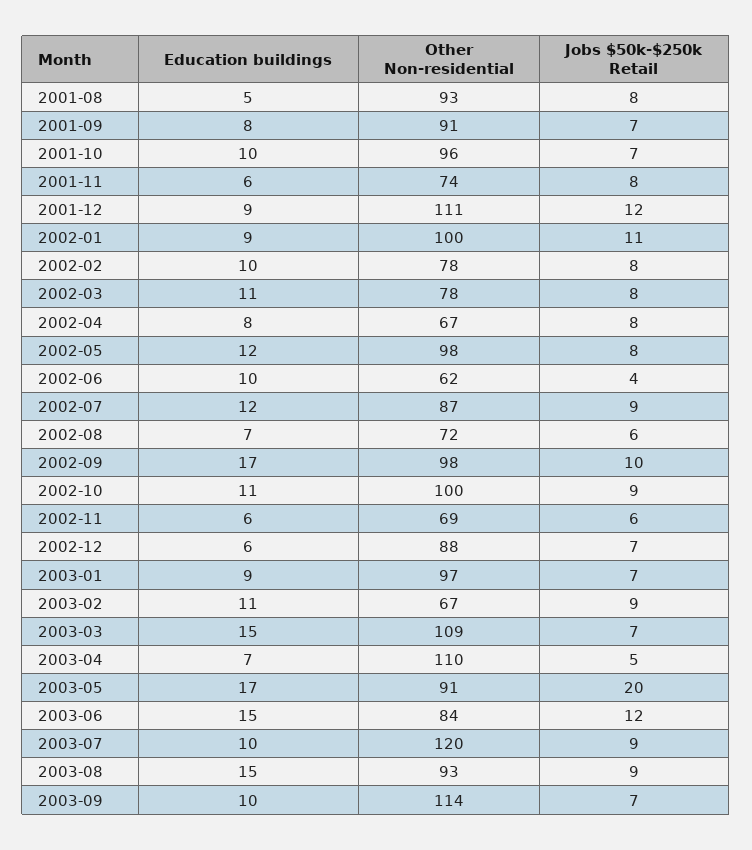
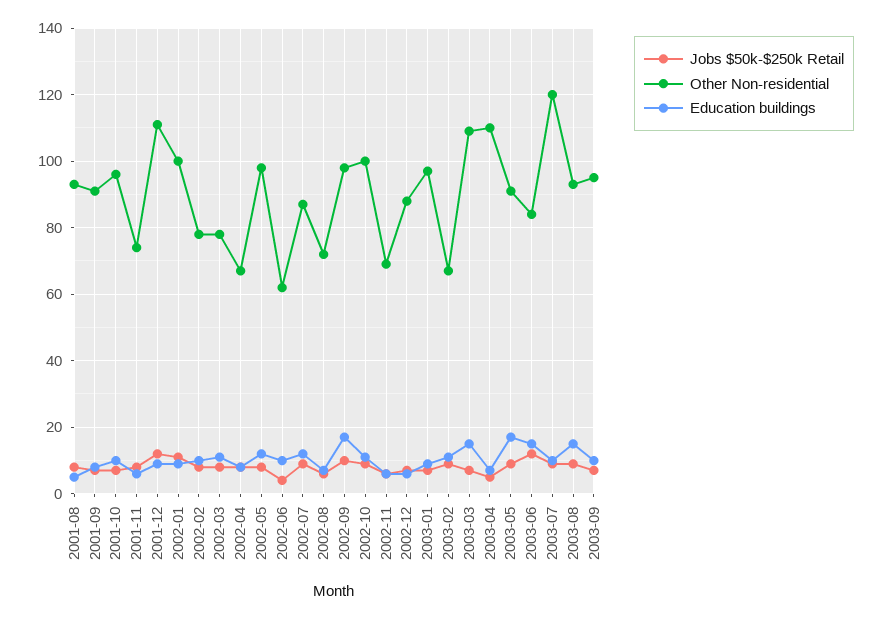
  {
    "Education buildings": {
      "2001-08": 5,
      "2001-09": 8,
      "2001-10": 10,
      "2001-11": 6,
      "2001-12": 9,
      "2002-01": 9,
      "2002-02": 10,
      "2002-03": 11,
      "2002-04": 8,
      "2002-05": 12,
      "2002-06": 10,
      "2002-07": 12,
      "2002-08": 7,
      "2002-09": 17,
      "2002-10": 11,
      "2002-11": 6,
      "2002-12": 6,
      "2003-01": 9,
      "2003-02": 11,
      "2003-03": 15,
      "2003-04": 7,
      "2003-05": 17,
      "2003-06": 15,
      "2003-07": 10,
      "2003-08": 15,
      "2003-09": 10
    },
    "Other Non-residential": {
      "2001-08": 93,
      "2001-09": 91,
      "2001-10": 96,
      "2001-11": 74,
      "2001-12": 111,
      "2002-01": 100,
      "2002-02": 78,
      "2002-03": 78,
      "2002-04": 67,
      "2002-05": 98,
      "2002-06": 62,
      "2002-07": 87,
      "2002-08": 72,
      "2002-09": 98,
      "2002-10": 100,
      "2002-11": 69,
      "2002-12": 88,
      "2003-01": 97,
      "2003-02": 67,
      "2003-03": 109,
      "2003-04": 110,
      "2003-05": 91,
      "2003-06": 84,
      "2003-07": 120,
      "2003-08": 93,
-     "2003-09": 114
+     "2003-09": 95
    },
    "Jobs $50k-$250k Retail": {
      "2001-08": 8,
      "2001-09": 7,
      "2001-10": 7,
      "2001-11": 8,
      "2001-12": 12,
      "2002-01": 11,
      "2002-02": 8,
      "2002-03": 8,
      "2002-04": 8,
      "2002-05": 8,
      "2002-06": 4,
      "2002-07": 9,
      "2002-08": 6,
      "2002-09": 10,
      "2002-10": 9,
      "2002-11": 6,
      "2002-12": 7,
      "2003-01": 7,
      "2003-02": 9,
      "2003-03": 7,
      "2003-04": 5,
-     "2003-05": 20,
+     "2003-05": 10,
      "2003-06": 12,
      "2003-07": 9,
      "2003-08": 9,
      "2003-09": 7
    }
  }

